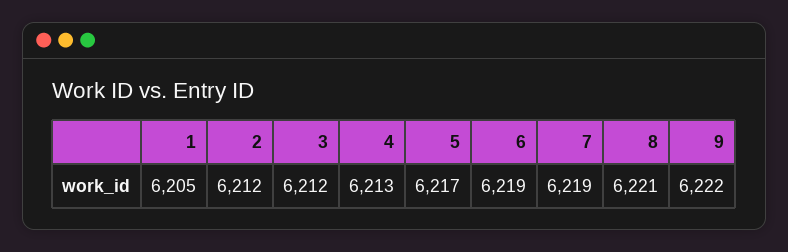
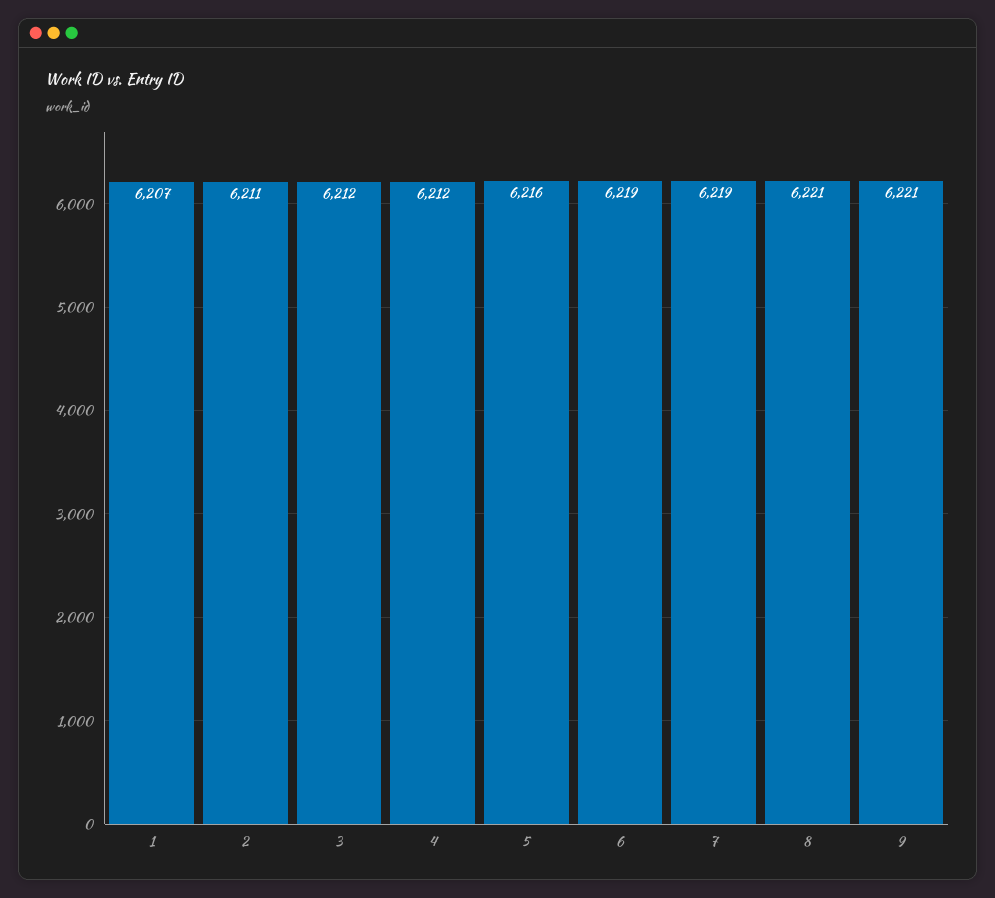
  {
-   "1": 6205,
+   "1": 6207,
-   "2": 6212,
+   "2": 6211,
    "3": 6212,
-   "4": 6213,
+   "4": 6212,
-   "5": 6217,
+   "5": 6216,
    "6": 6219,
    "7": 6219,
    "8": 6221,
-   "9": 6222
+   "9": 6221
  }

